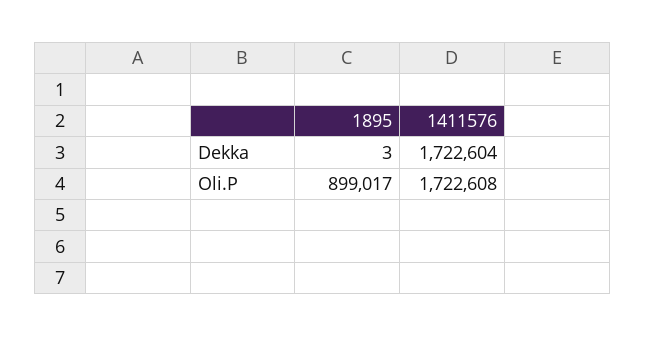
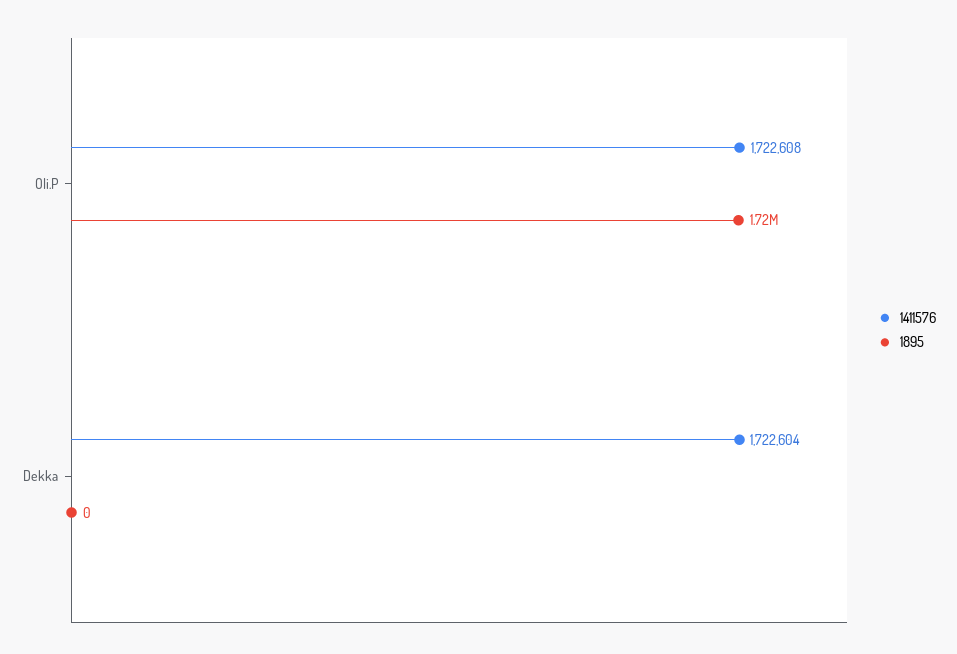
  {
    "1895": {
-     "Dekka": 3,
+     "Dekka": 0,
-     "Oli.P": 899017
+     "Oli.P": 1720000
    },
    "1411576": {
      "Dekka": 1722604,
      "Oli.P": 1722608
    }
  }

